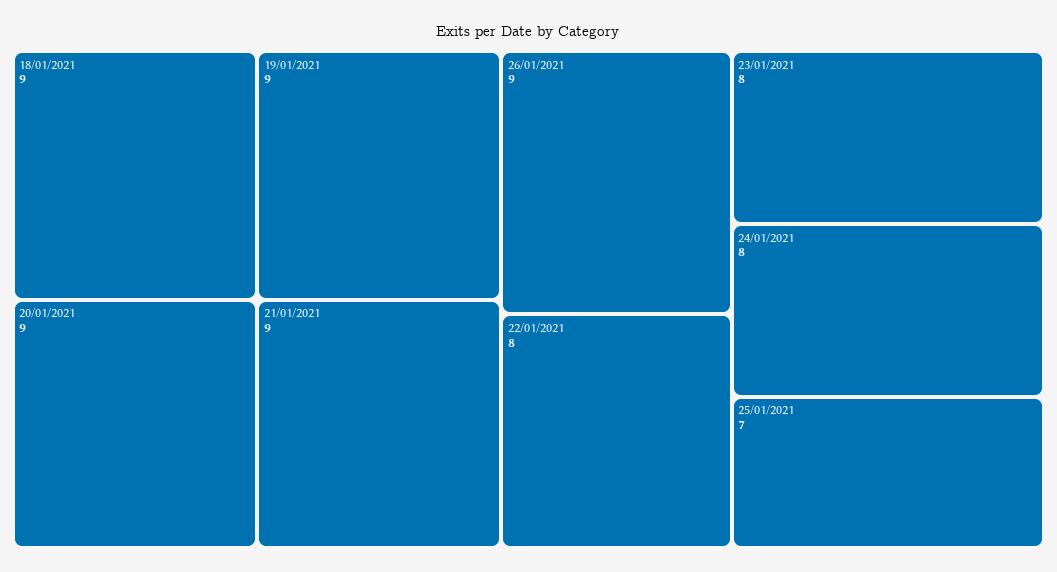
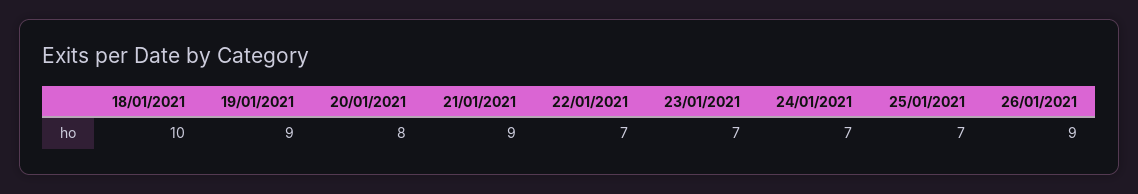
  {
-   "18/01/2021": 9,
+   "18/01/2021": 10,
    "19/01/2021": 9,
-   "20/01/2021": 9,
+   "20/01/2021": 8,
    "21/01/2021": 9,
    "26/01/2021": 9,
-   "22/01/2021": 8,
+   "22/01/2021": 7,
-   "23/01/2021": 8,
+   "23/01/2021": 7,
-   "24/01/2021": 8,
+   "24/01/2021": 7,
    "25/01/2021": 7
  }

